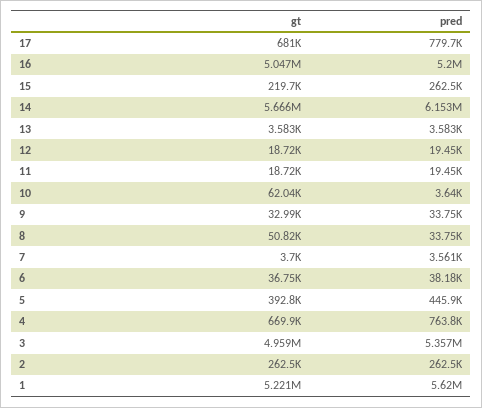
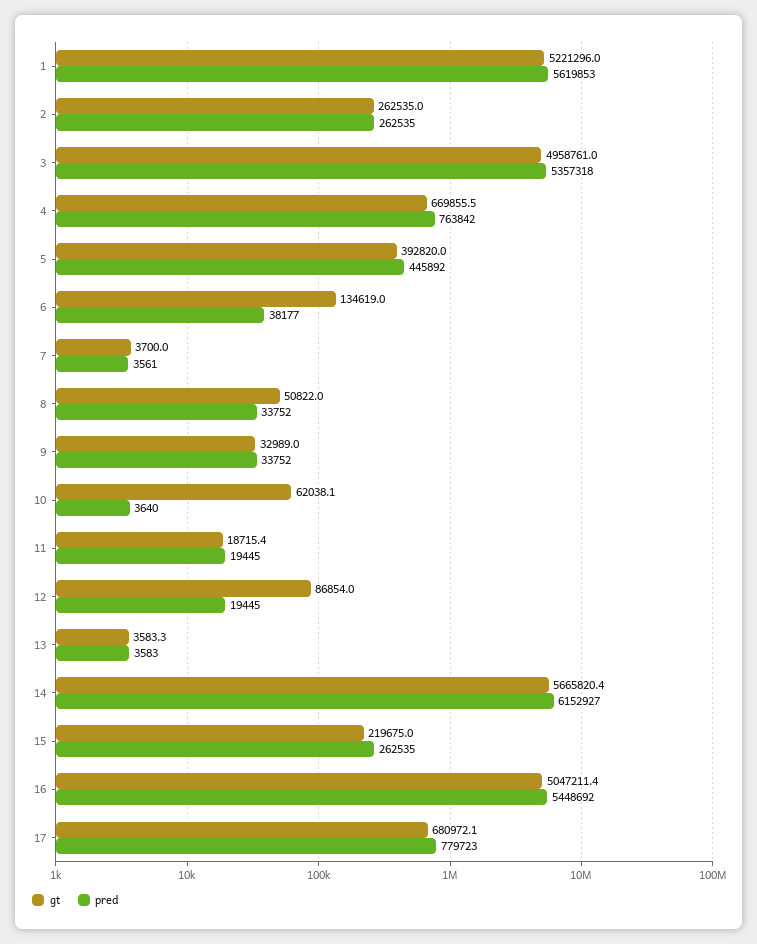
  {
    "gt": {
      "17": 680972.1,
      "16": 5047211.4,
      "15": 219675,
      "14": 5665820.4,
      "13": 3583.3,
-     "12": 18720,
+     "12": 86854,
      "11": 18715.4,
      "10": 62038.1,
      "9": 32989,
      "8": 50822,
      "7": 3700,
-     "6": 36750,
+     "6": 134619,
      "5": 392820,
      "4": 669855.5,
      "3": 4958761,
      "2": 262535,
      "1": 5221296
    },
    "pred": {
      "17": 779723,
-     "16": 5200000,
+     "16": 5448692,
      "15": 262535,
      "14": 6152927,
      "13": 3583,
      "12": 19445,
      "11": 19445,
      "10": 3640,
      "9": 33752,
      "8": 33752,
      "7": 3561,
      "6": 38177,
      "5": 445892,
      "4": 763842,
      "3": 5357318,
      "2": 262535,
      "1": 5619853
    }
  }

